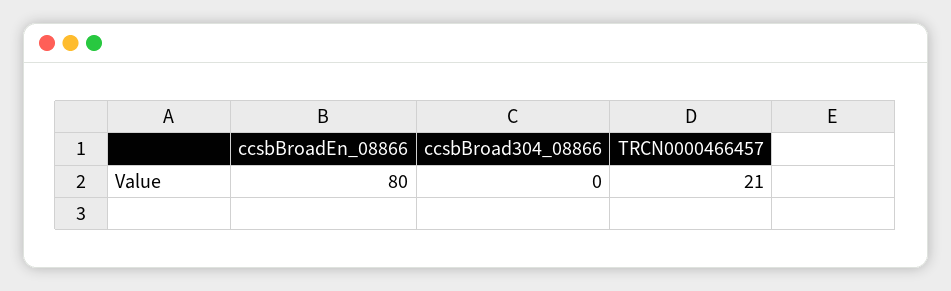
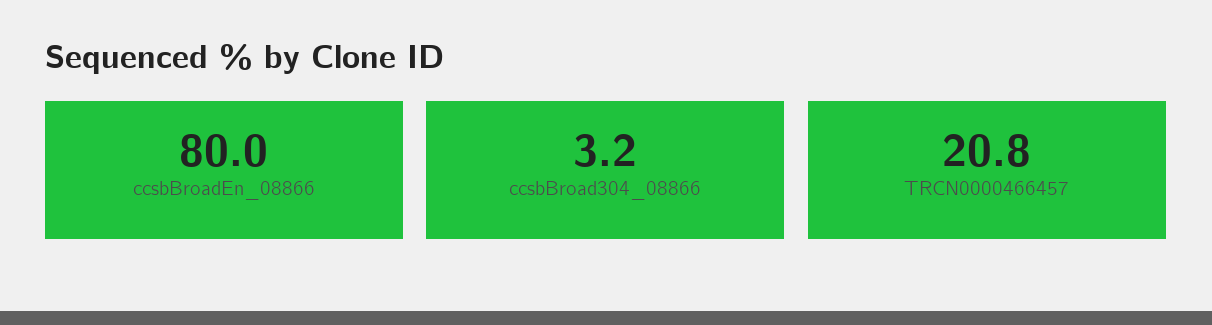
  {
    "ccsbBroadEn_08866": 80,
-   "ccsbBroad304_08866": 0,
+   "ccsbBroad304_08866": 3.2,
    "TRCN0000466457": 20.8
  }

